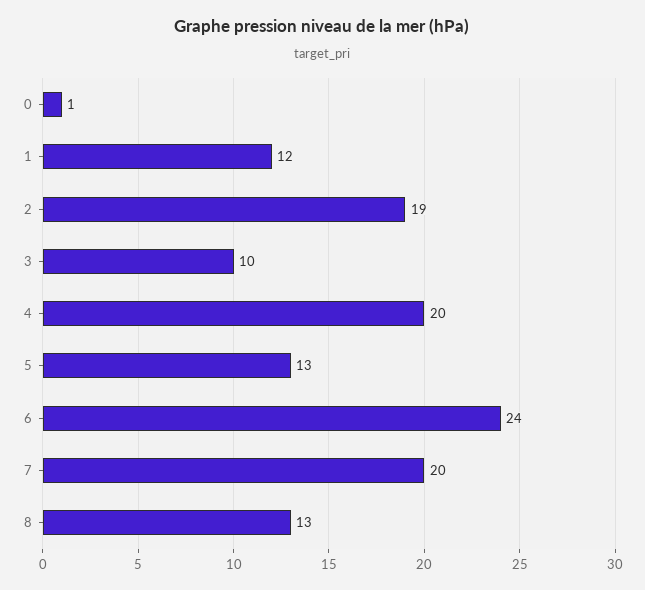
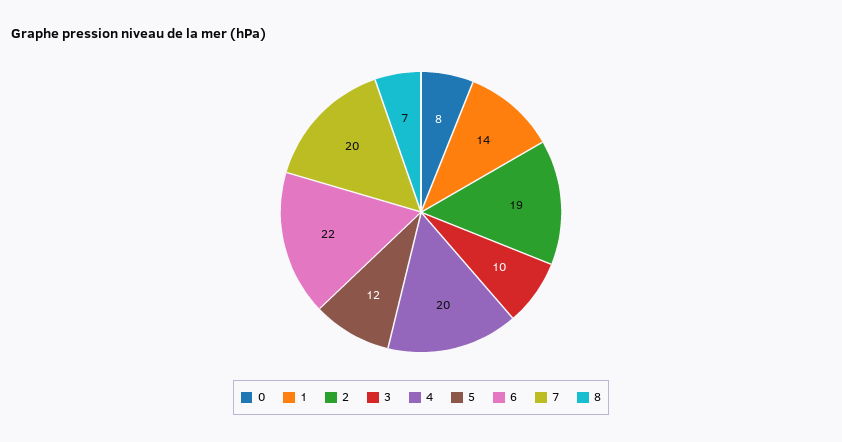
  {
-   "0": 1,
+   "0": 8,
-   "1": 12,
+   "1": 14,
    "2": 19,
    "3": 10,
    "4": 20,
-   "5": 13,
+   "5": 12,
-   "6": 24,
+   "6": 22,
    "7": 20,
-   "8": 13
+   "8": 7
  }

